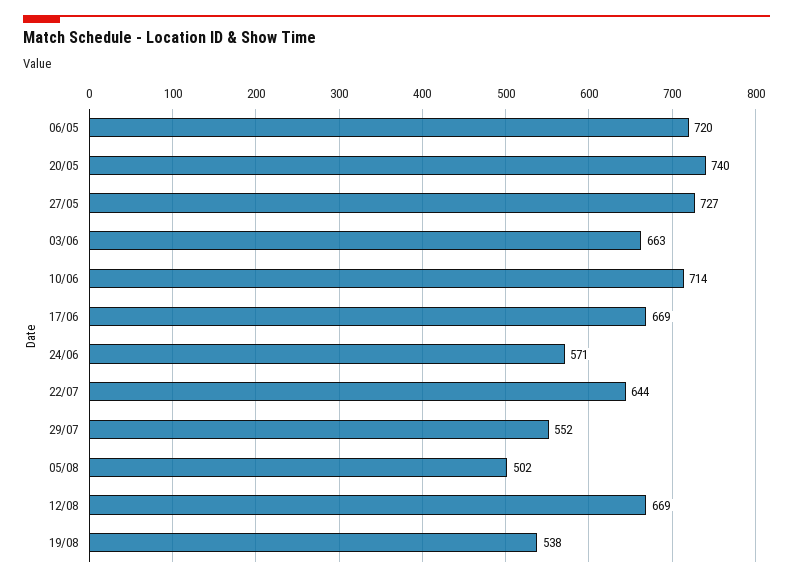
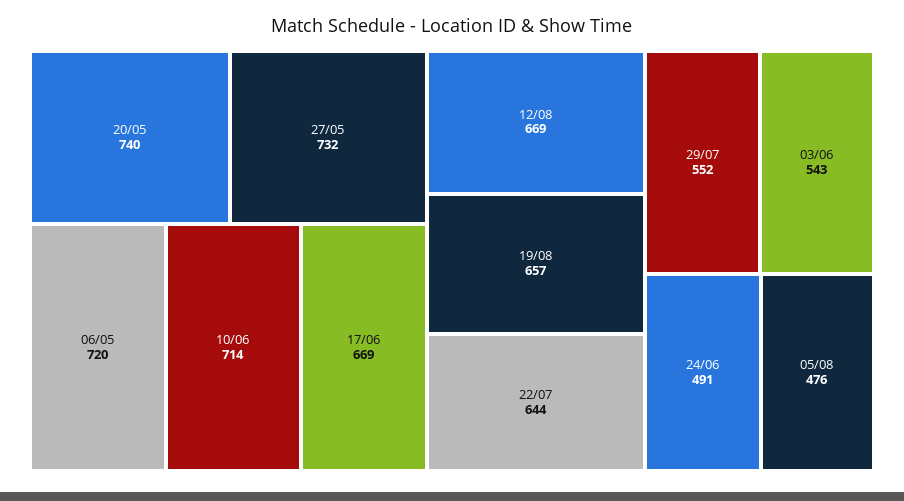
  {
    "06/05": 720,
    "20/05": 740,
-   "27/05": 727,
+   "27/05": 732,
-   "03/06": 663,
+   "03/06": 543,
    "10/06": 714,
    "17/06": 669,
-   "24/06": 571,
+   "24/06": 491,
    "22/07": 644,
    "29/07": 552,
-   "05/08": 502,
+   "05/08": 476,
    "12/08": 669,
-   "19/08": 538
+   "19/08": 657
  }

